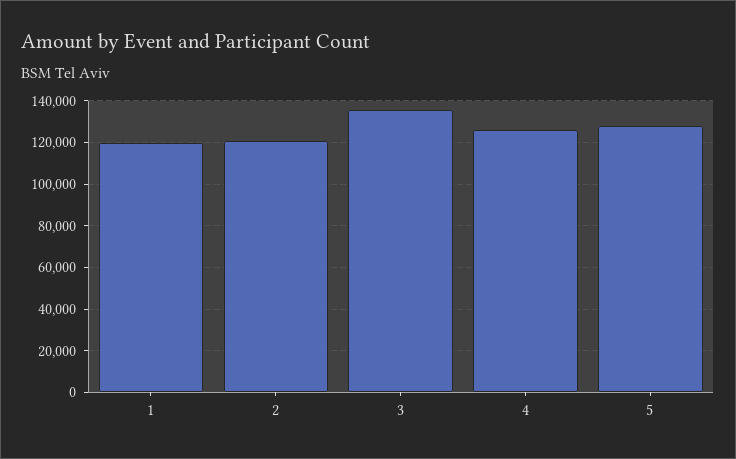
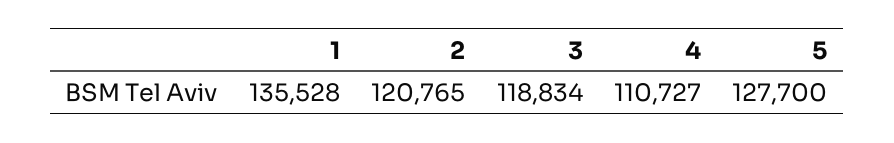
  {
-   "1": 120000,
+   "1": 135528,
    "2": 120765,
-   "3": 135000,
+   "3": 118834,
-   "4": 125000,
+   "4": 110727,
    "5": 127700
  }

